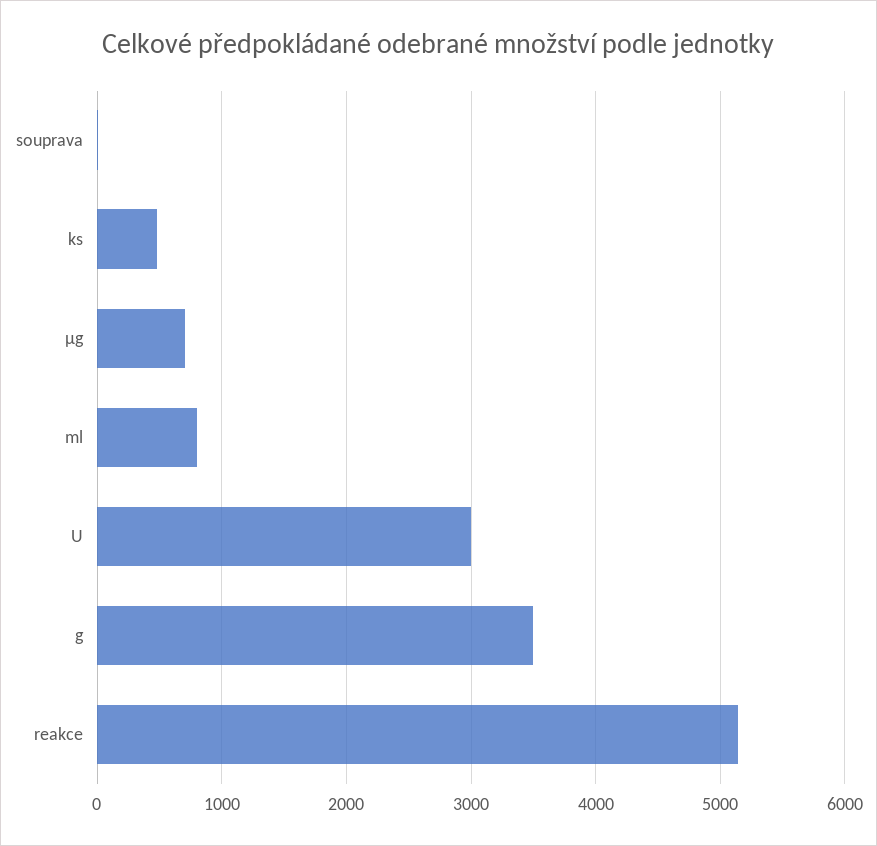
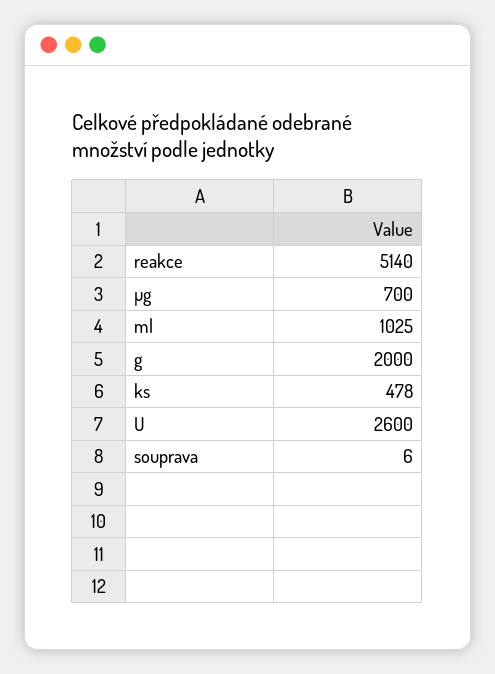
  {
    "souprava": 6,
    "ks": 478,
    "µg": 700,
-   "ml": 800,
+   "ml": 1025,
-   "U": 3000,
+   "U": 2600,
-   "g": 3500,
+   "g": 2000,
    "reakce": 5140
  }

